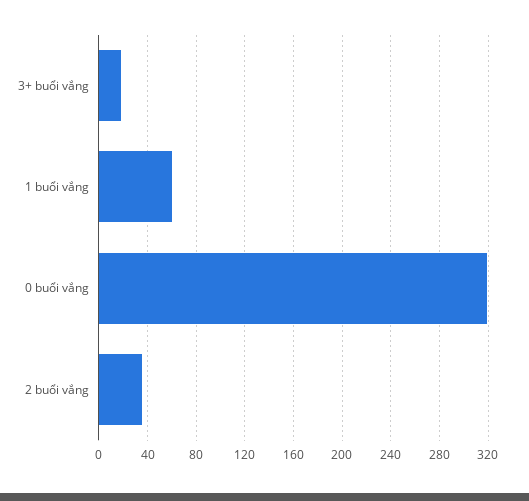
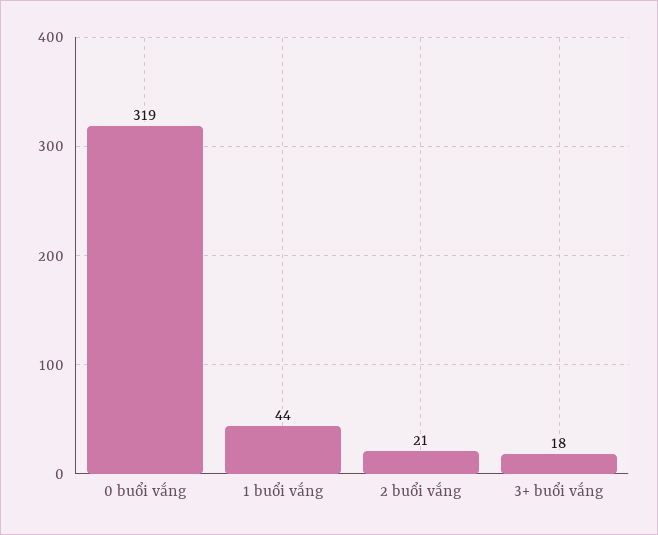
  {
    "3+ buổi vắng": 18,
-   "1 buổi vắng": 60,
+   "1 buổi vắng": 44,
    "0 buổi vắng": 319,
-   "2 buổi vắng": 35
+   "2 buổi vắng": 21
  }

